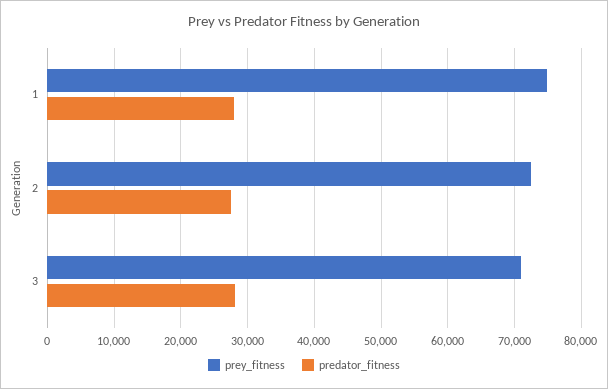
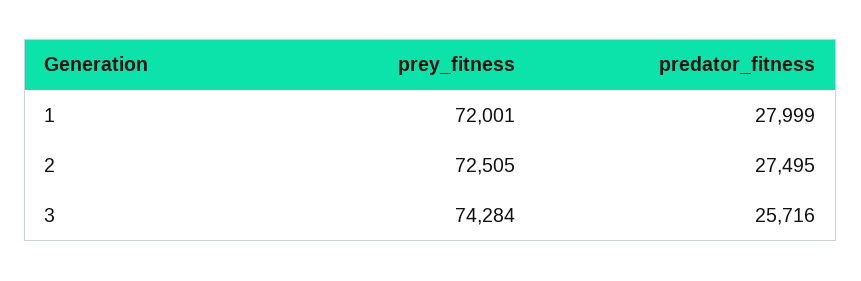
  {
    "prey_fitness": {
-     "1": 75000,
+     "1": 72001,
      "2": 72505,
-     "3": 71000
+     "3": 74284
    },
    "predator_fitness": {
      "1": 27999,
      "2": 27495,
-     "3": 28000
+     "3": 25716
    }
  }

